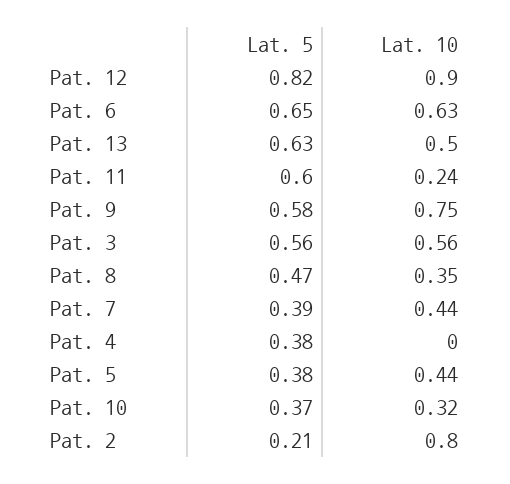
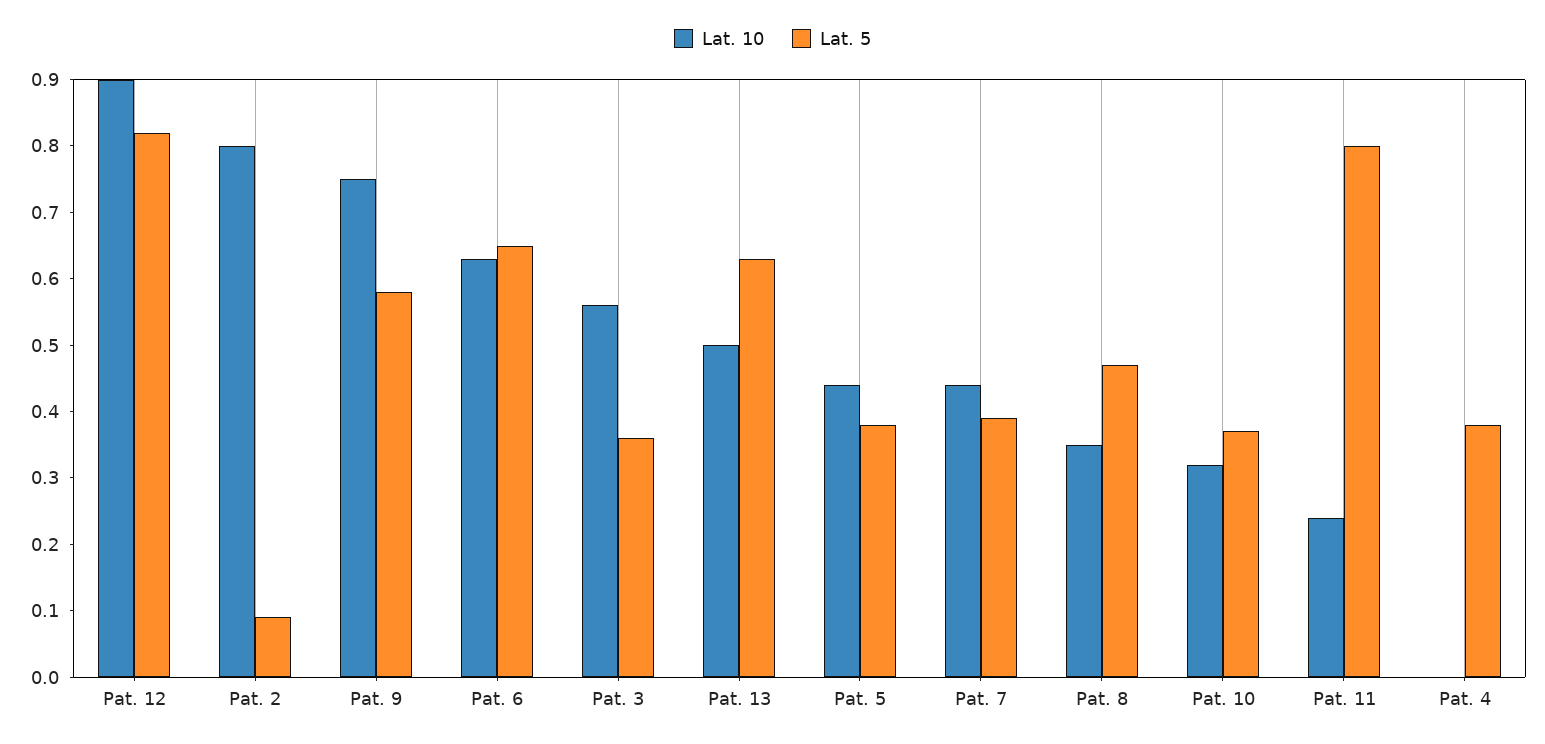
  {
    "Lat. 5": {
      "Pat. 12": 0.82,
      "Pat. 6": 0.65,
      "Pat. 13": 0.63,
-     "Pat. 11": 0.6,
+     "Pat. 11": 0.8,
      "Pat. 9": 0.58,
-     "Pat. 3": 0.56,
+     "Pat. 3": 0.35,
      "Pat. 8": 0.47,
      "Pat. 7": 0.39,
      "Pat. 4": 0.38,
      "Pat. 5": 0.38,
      "Pat. 10": 0.37,
-     "Pat. 2": 0.21
+     "Pat. 2": 0.1
    },
    "Lat. 10": {
      "Pat. 12": 0.9,
      "Pat. 6": 0.63,
      "Pat. 13": 0.5,
      "Pat. 11": 0.24,
      "Pat. 9": 0.75,
      "Pat. 3": 0.56,
      "Pat. 8": 0.35,
      "Pat. 7": 0.44,
      "Pat. 4": 0,
      "Pat. 5": 0.44,
      "Pat. 10": 0.32,
      "Pat. 2": 0.8
    }
  }

